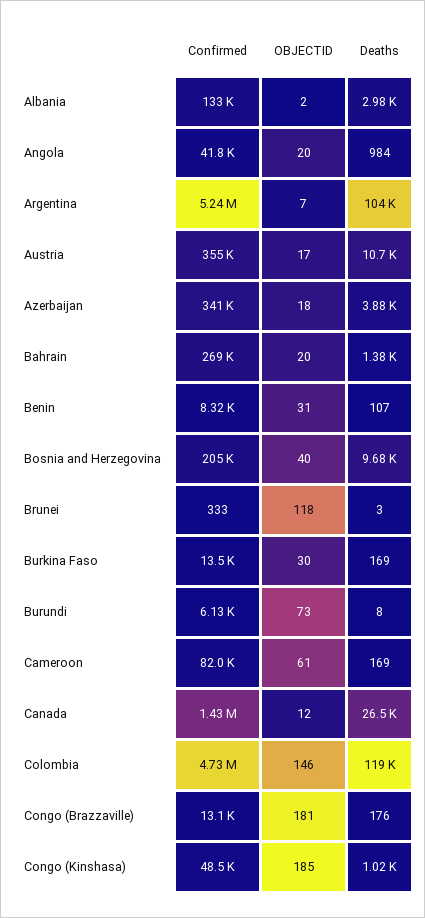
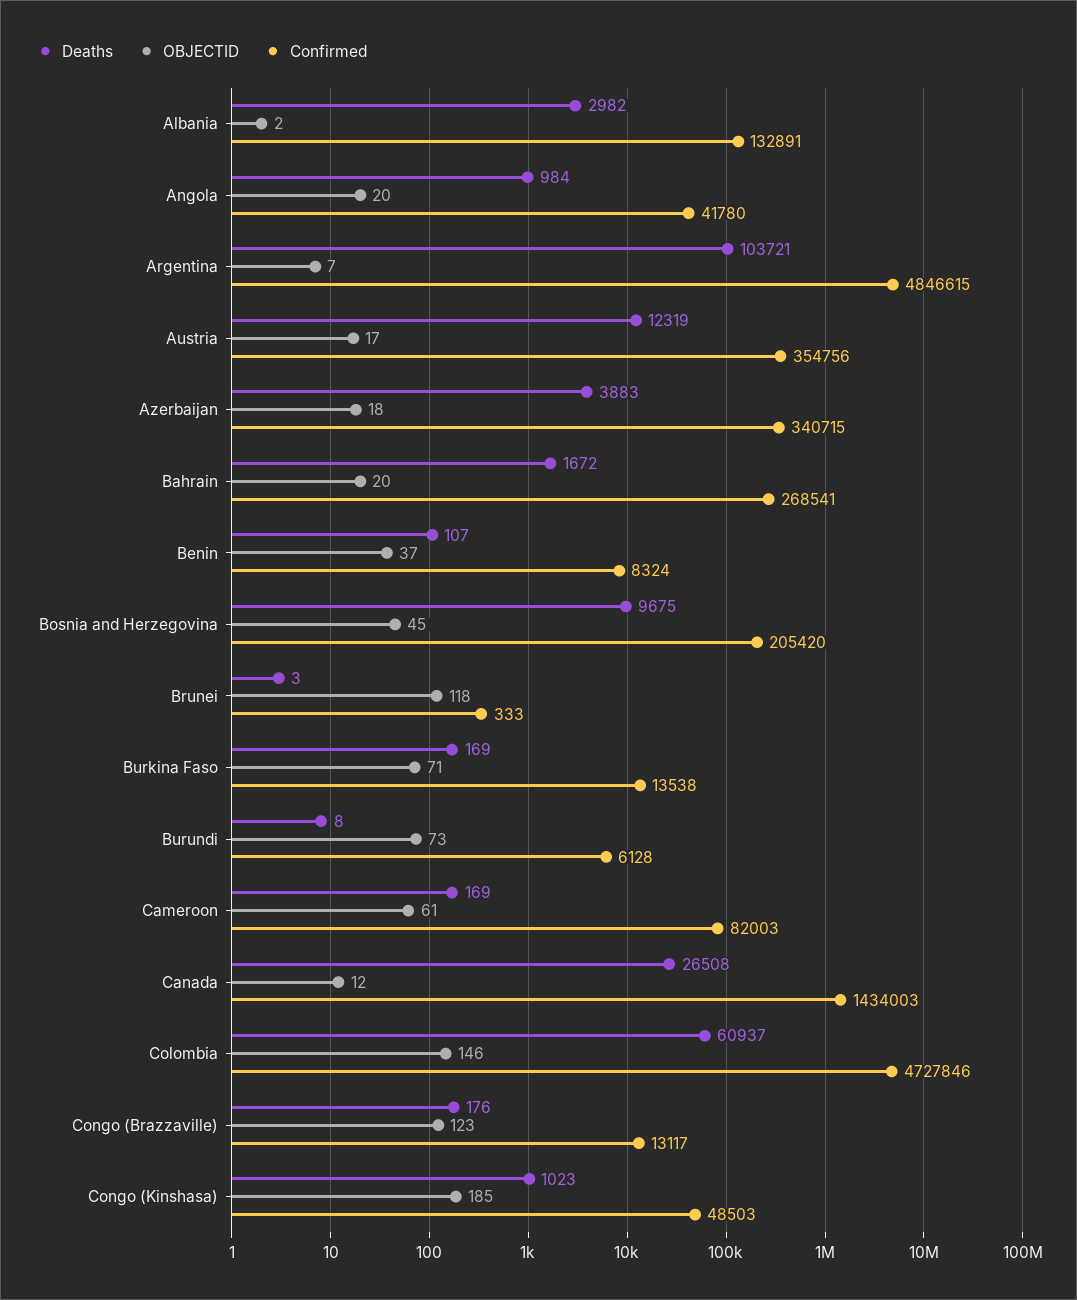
  {
    "Confirmed": {
      "Albania": 132891,
      "Angola": 41780,
-     "Argentina": 5240000,
+     "Argentina": 4846615,
      "Austria": 354756,
      "Azerbaijan": 340715,
      "Bahrain": 268541,
      "Benin": 8324,
      "Bosnia and Herzegovina": 205420,
      "Brunei": 333,
      "Burkina Faso": 13538,
      "Burundi": 6128,
      "Cameroon": 82003,
      "Canada": 1434003,
      "Colombia": 4727846,
      "Congo (Brazzaville)": 13117,
      "Congo (Kinshasa)": 48503
    },
    "OBJECTID": {
      "Albania": 2,
      "Angola": 20,
      "Argentina": 7,
      "Austria": 17,
      "Azerbaijan": 18,
      "Bahrain": 20,
-     "Benin": 31,
+     "Benin": 37,
-     "Bosnia and Herzegovina": 40,
+     "Bosnia and Herzegovina": 45,
      "Brunei": 118,
-     "Burkina Faso": 30,
+     "Burkina Faso": 71,
      "Burundi": 73,
      "Cameroon": 61,
      "Canada": 12,
      "Colombia": 146,
-     "Congo (Brazzaville)": 181,
+     "Congo (Brazzaville)": 123,
      "Congo (Kinshasa)": 185
    },
    "Deaths": {
      "Albania": 2982,
      "Angola": 984,
      "Argentina": 103721,
-     "Austria": 10700,
+     "Austria": 12319,
      "Azerbaijan": 3883,
-     "Bahrain": 1380,
+     "Bahrain": 1672,
      "Benin": 107,
      "Bosnia and Herzegovina": 9675,
      "Brunei": 3,
      "Burkina Faso": 169,
      "Burundi": 8,
      "Cameroon": 169,
      "Canada": 26508,
-     "Colombia": 119000,
+     "Colombia": 60937,
      "Congo (Brazzaville)": 176,
      "Congo (Kinshasa)": 1023
    }
  }

